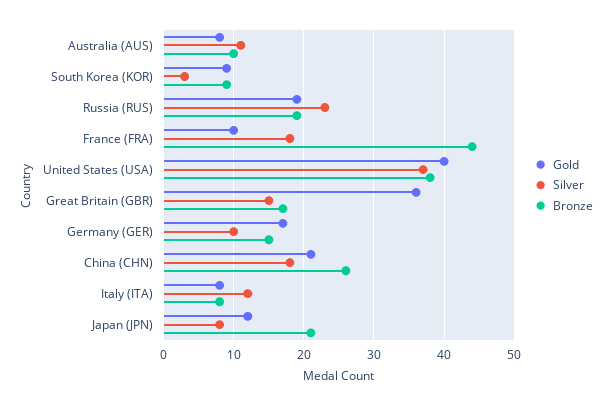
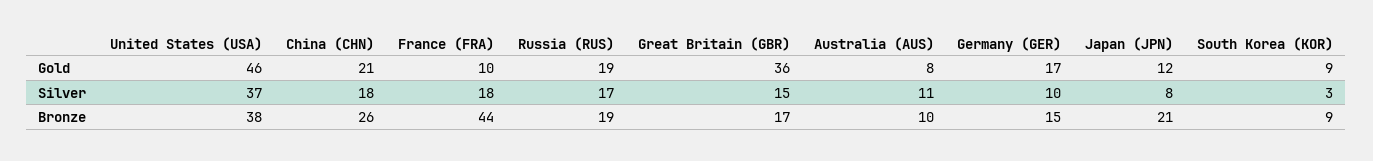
  {
    "Gold": {
      "Australia (AUS)": 8,
      "South Korea (KOR)": 9,
      "Russia (RUS)": 19,
      "France (FRA)": 10,
-     "United States (USA)": 40,
+     "United States (USA)": 46,
      "Great Britain (GBR)": 36,
      "Germany (GER)": 17,
      "China (CHN)": 21,
-     "Italy (ITA)": 8,
      "Japan (JPN)": 12
    },
    "Silver": {
      "Australia (AUS)": 11,
      "South Korea (KOR)": 3,
-     "Russia (RUS)": 23,
+     "Russia (RUS)": 17,
      "France (FRA)": 18,
      "United States (USA)": 37,
      "Great Britain (GBR)": 15,
      "Germany (GER)": 10,
      "China (CHN)": 18,
-     "Italy (ITA)": 12,
      "Japan (JPN)": 8
    },
    "Bronze": {
      "Australia (AUS)": 10,
      "South Korea (KOR)": 9,
      "Russia (RUS)": 19,
      "France (FRA)": 44,
      "United States (USA)": 38,
      "Great Britain (GBR)": 17,
      "Germany (GER)": 15,
      "China (CHN)": 26,
-     "Italy (ITA)": 8,
      "Japan (JPN)": 21
    }
  }

